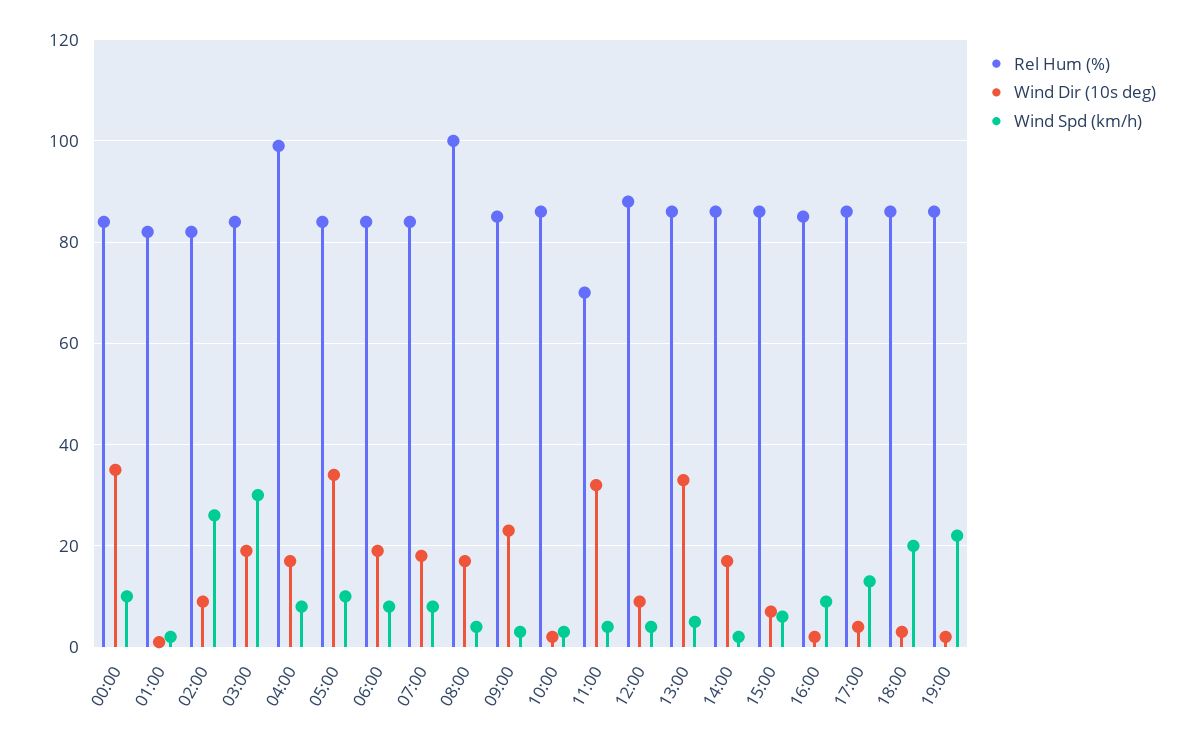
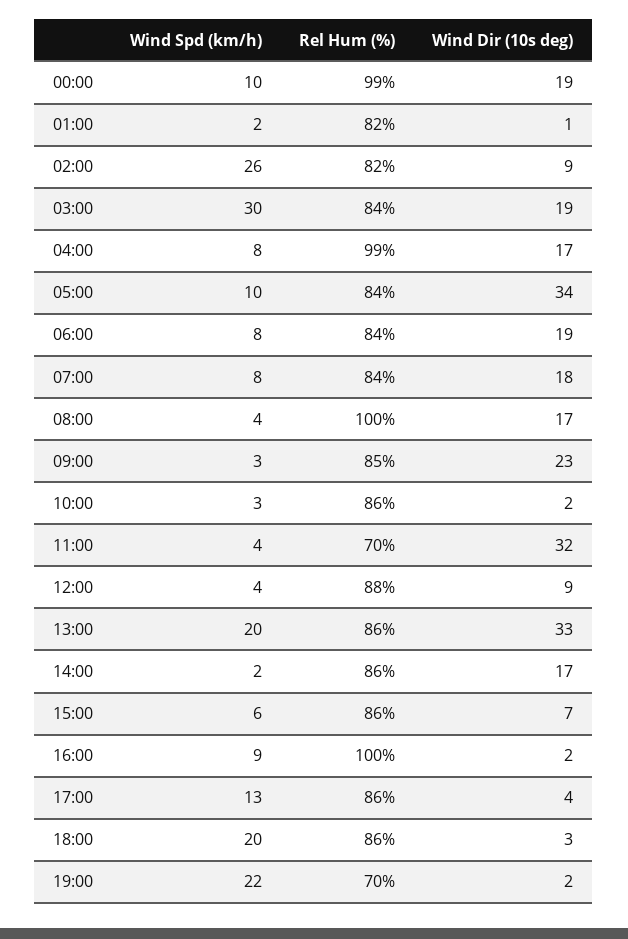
  {
    "Rel Hum (%)": {
-     "00:00": 85,
+     "00:00": 99,
      "01:00": 82,
      "02:00": 82,
      "03:00": 84,
      "04:00": 99,
      "05:00": 84,
      "06:00": 84,
      "07:00": 84,
      "08:00": 100,
      "09:00": 85,
      "10:00": 86,
      "11:00": 70,
      "12:00": 88,
      "13:00": 86,
      "14:00": 86,
      "15:00": 86,
-     "16:00": 85,
+     "16:00": 100,
      "17:00": 86,
      "18:00": 86,
-     "19:00": 85
+     "19:00": 70
    },
    "Wind Dir (10s deg)": {
-     "00:00": 35,
+     "00:00": 19,
      "01:00": 1,
      "02:00": 9,
      "03:00": 19,
      "04:00": 17,
      "05:00": 34,
      "06:00": 19,
      "07:00": 18,
      "08:00": 17,
      "09:00": 23,
      "10:00": 2,
      "11:00": 32,
      "12:00": 9,
      "13:00": 33,
      "14:00": 17,
      "15:00": 7,
      "16:00": 2,
      "17:00": 4,
      "18:00": 3,
      "19:00": 2
    },
    "Wind Spd (km/h)": {
      "00:00": 10,
      "01:00": 2,
      "02:00": 26,
      "03:00": 30,
      "04:00": 8,
      "05:00": 10,
      "06:00": 8,
      "07:00": 8,
      "08:00": 4,
      "09:00": 3,
      "10:00": 3,
      "11:00": 4,
      "12:00": 4,
-     "13:00": 5,
+     "13:00": 20,
      "14:00": 2,
      "15:00": 6,
      "16:00": 9,
      "17:00": 13,
      "18:00": 20,
      "19:00": 22
    }
  }

